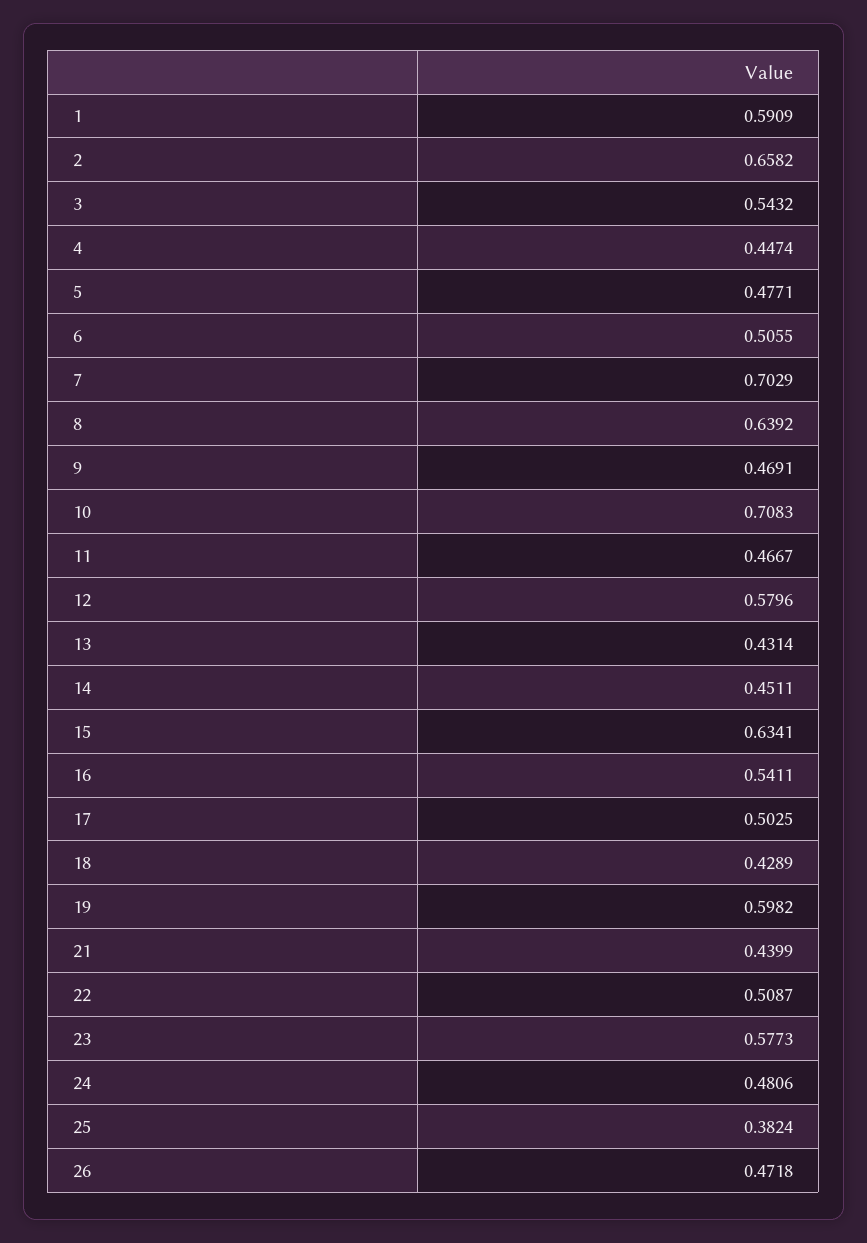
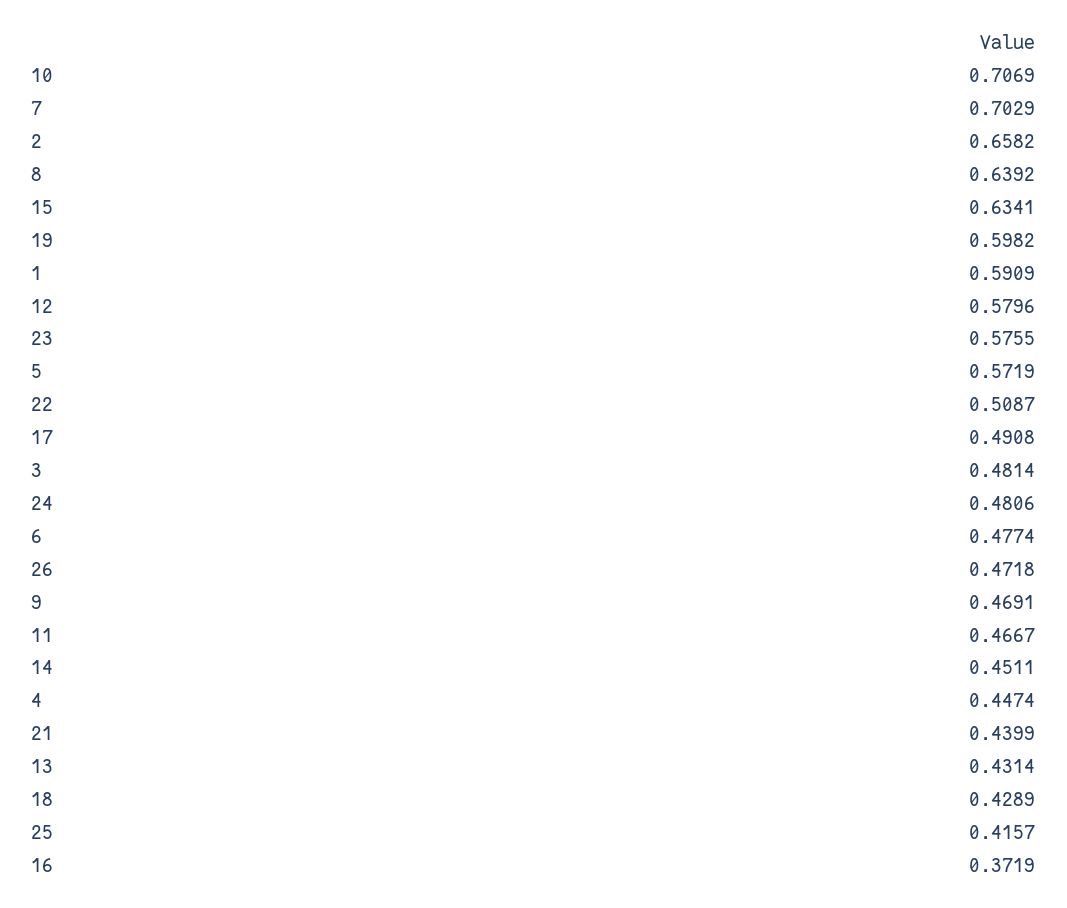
  {
    "1": 0.5909,
    "2": 0.6582,
-   "3": 0.5432,
+   "3": 0.4814,
    "4": 0.4474,
-   "5": 0.4771,
+   "5": 0.5719,
-   "6": 0.5055,
+   "6": 0.4774,
    "7": 0.7029,
    "8": 0.6392,
    "9": 0.4691,
-   "10": 0.7083,
+   "10": 0.7069,
    "11": 0.4667,
    "12": 0.5796,
    "13": 0.4314,
    "14": 0.4511,
    "15": 0.6341,
-   "16": 0.5411,
+   "16": 0.3719,
-   "17": 0.5025,
+   "17": 0.4908,
    "18": 0.4289,
    "19": 0.5982,
    "21": 0.4399,
    "22": 0.5087,
-   "23": 0.5773,
+   "23": 0.5755,
    "24": 0.4806,
-   "25": 0.3824,
+   "25": 0.4157,
    "26": 0.4718
  }

